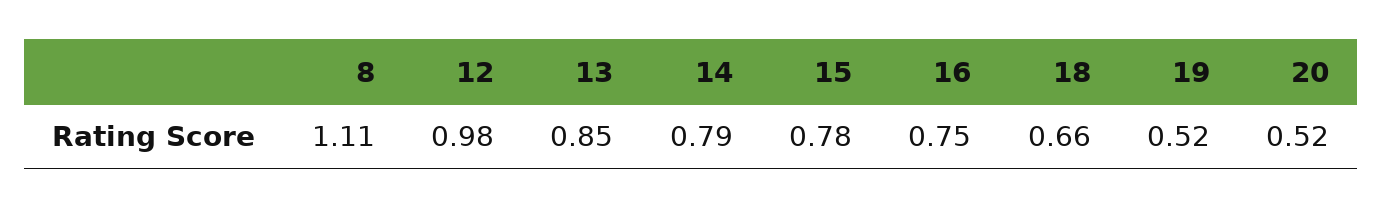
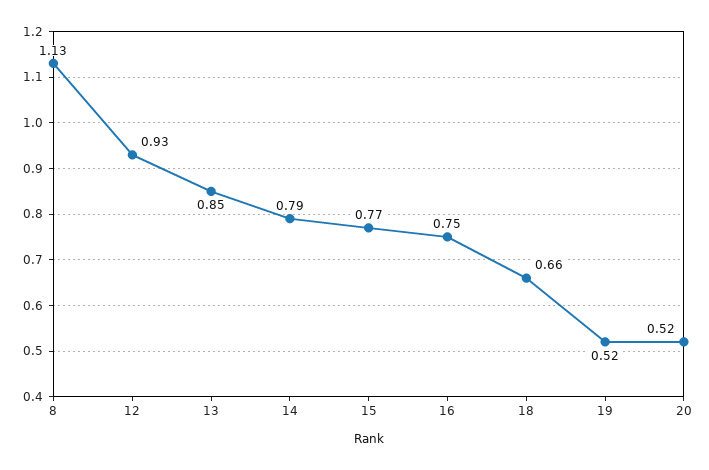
  {
-   "8": 1.11,
+   "8": 1.13,
-   "12": 0.98,
+   "12": 0.93,
    "13": 0.85,
    "14": 0.79,
-   "15": 0.78,
+   "15": 0.77,
    "16": 0.75,
    "18": 0.66,
    "19": 0.52,
    "20": 0.52
  }

